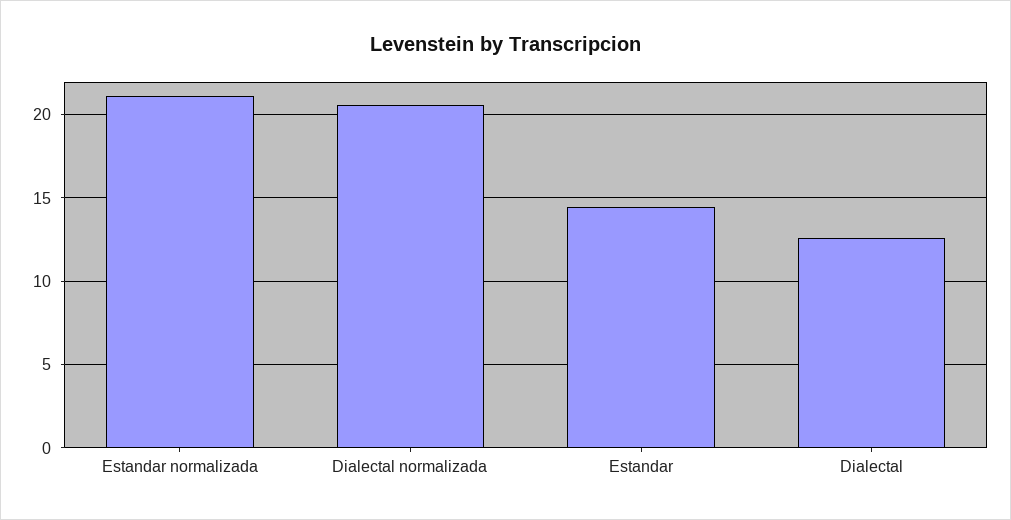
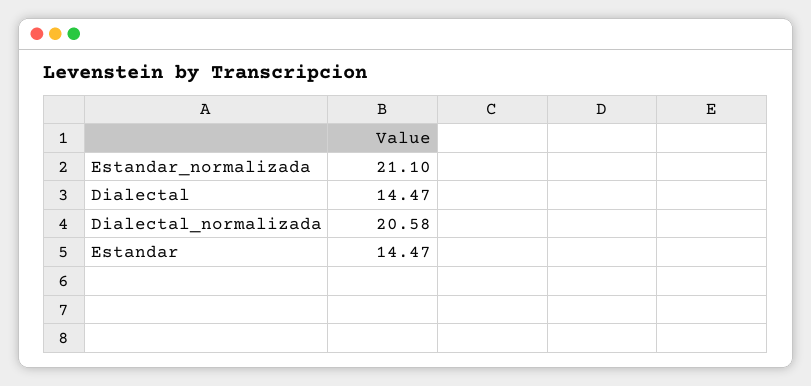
  {
    "Estandar normalizada": 21.1,
    "Dialectal normalizada": 20.58,
    "Estandar": 14.47,
-   "Dialectal": 12.5
+   "Dialectal": 14.47
  }

